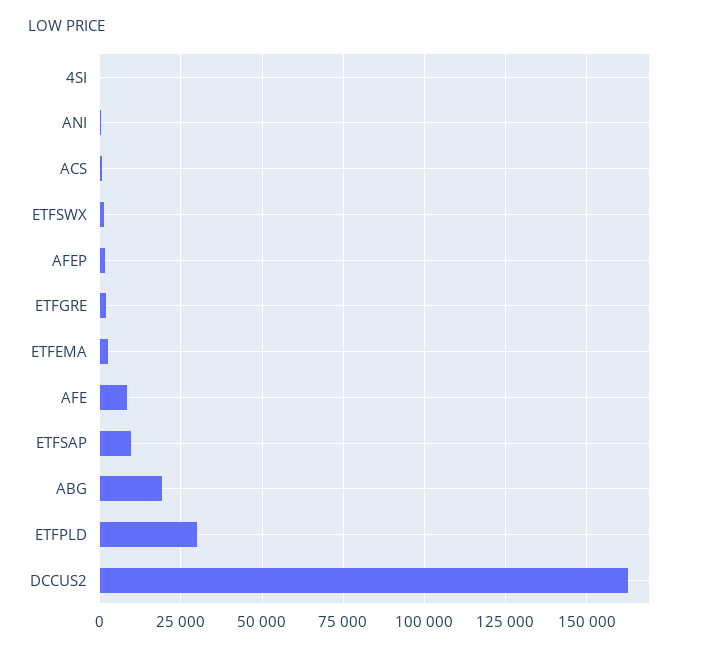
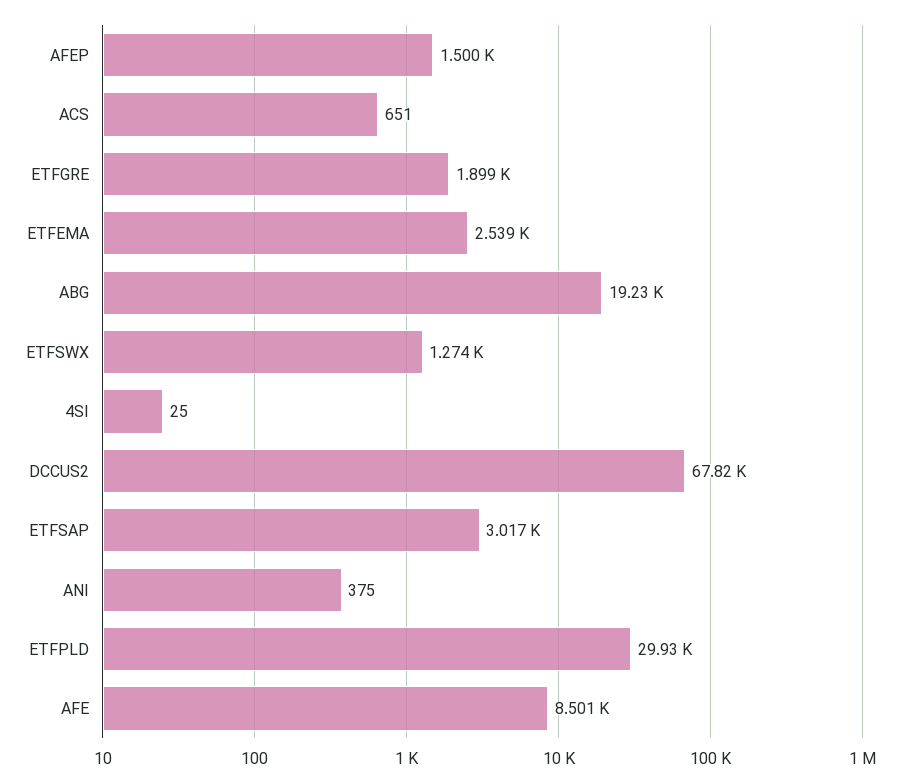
  {
    "4SI": 25,
    "ANI": 375,
    "ACS": 651,
    "ETFSWX": 1274,
    "AFEP": 1500,
    "ETFGRE": 1899,
    "ETFEMA": 2539,
    "AFE": 8501,
-   "ETFSAP": 10000,
+   "ETFSAP": 3017,
    "ABG": 19230,
    "ETFPLD": 29930,
-   "DCCUS2": 162500
+   "DCCUS2": 67820
  }

